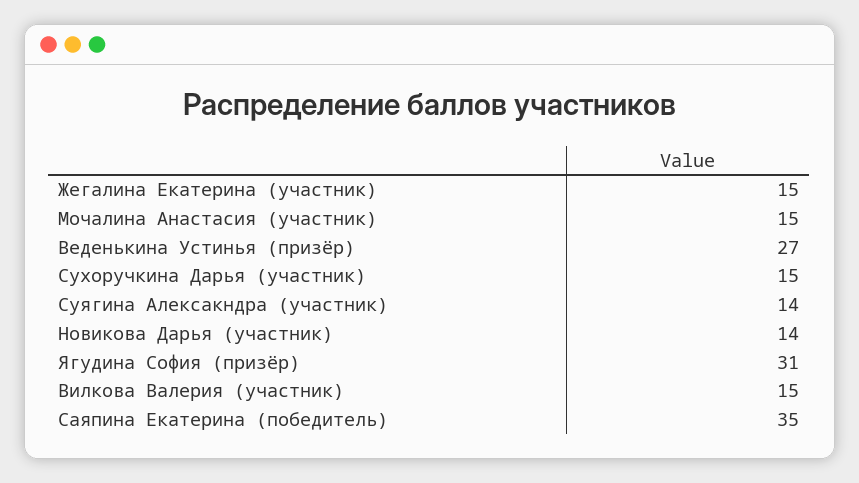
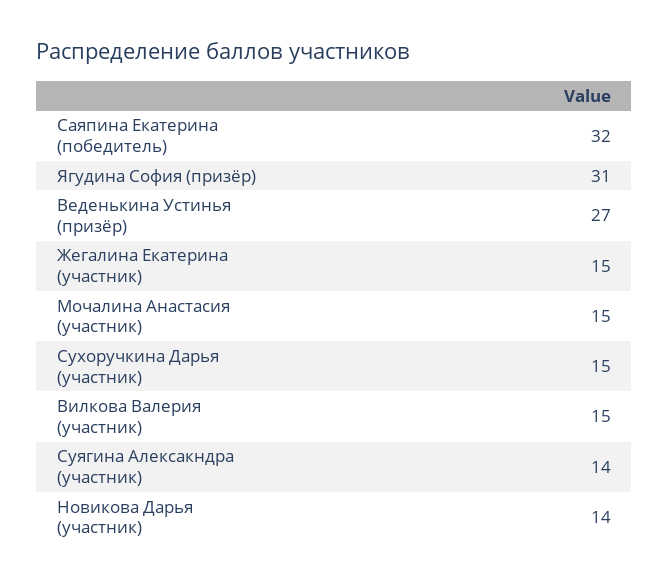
  {
    "Жегалина Екатерина (участник)": 15,
    "Мочалина Анастасия (участник)": 15,
    "Веденькина Устинья (призёр)": 27,
    "Сухоручкина Дарья (участник)": 15,
    "Суягина Алексакндра (участник)": 14,
    "Новикова Дарья (участник)": 14,
    "Ягудина София (призёр)": 31,
    "Вилкова Валерия (участник)": 15,
-   "Саяпина Екатерина (победитель)": 35
+   "Саяпина Екатерина (победитель)": 32
  }

